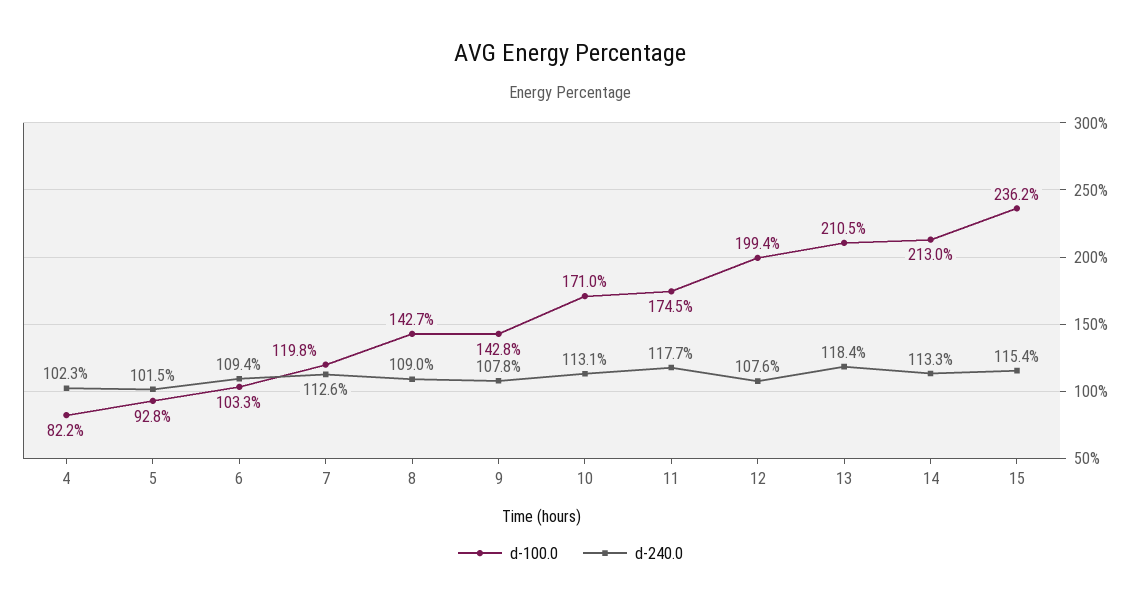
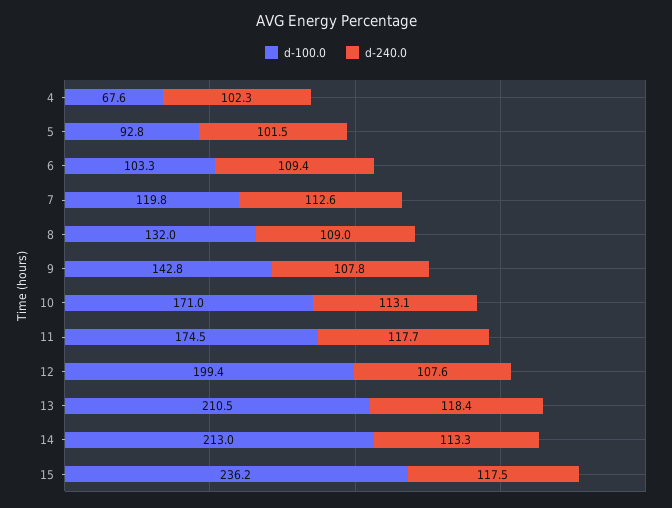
  {
    "d-100.0": {
-     "4": 82.2,
+     "4": 67.6,
      "5": 92.8,
      "6": 103.3,
      "7": 119.8,
-     "8": 142.7,
+     "8": 132,
      "9": 142.8,
      "10": 171,
      "11": 174.5,
      "12": 199.4,
      "13": 210.5,
      "14": 213,
      "15": 236.2
    },
    "d-240.0": {
      "4": 102.3,
      "5": 101.5,
      "6": 109.4,
      "7": 112.6,
      "8": 109,
      "9": 107.8,
      "10": 113.1,
      "11": 117.7,
      "12": 107.6,
      "13": 118.4,
      "14": 113.3,
-     "15": 115.4
+     "15": 117.5
    }
  }

